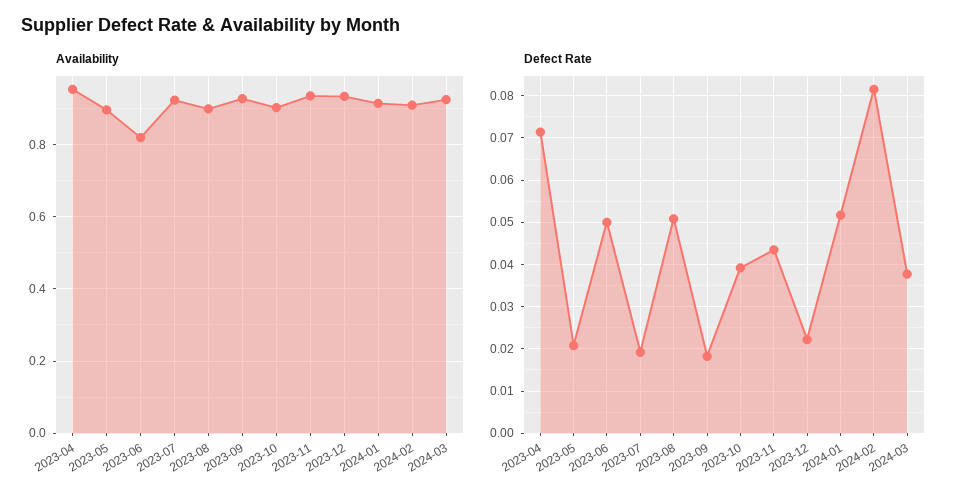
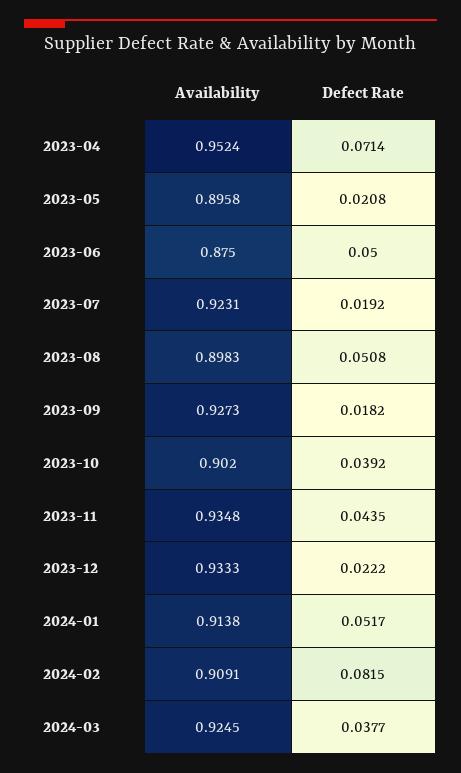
  {
    "Availability": {
      "2023-04": 0.9524,
      "2023-05": 0.8958,
-     "2023-06": 0.82,
+     "2023-06": 0.875,
      "2023-07": 0.9231,
      "2023-08": 0.8983,
      "2023-09": 0.9273,
      "2023-10": 0.902,
      "2023-11": 0.9348,
      "2023-12": 0.9333,
      "2024-01": 0.9138,
      "2024-02": 0.9091,
      "2024-03": 0.9245
    },
    "Defect Rate": {
      "2023-04": 0.0714,
      "2023-05": 0.0208,
      "2023-06": 0.05,
      "2023-07": 0.0192,
      "2023-08": 0.0508,
      "2023-09": 0.0182,
      "2023-10": 0.0392,
      "2023-11": 0.0435,
      "2023-12": 0.0222,
      "2024-01": 0.0517,
      "2024-02": 0.0815,
      "2024-03": 0.0377
    }
  }

